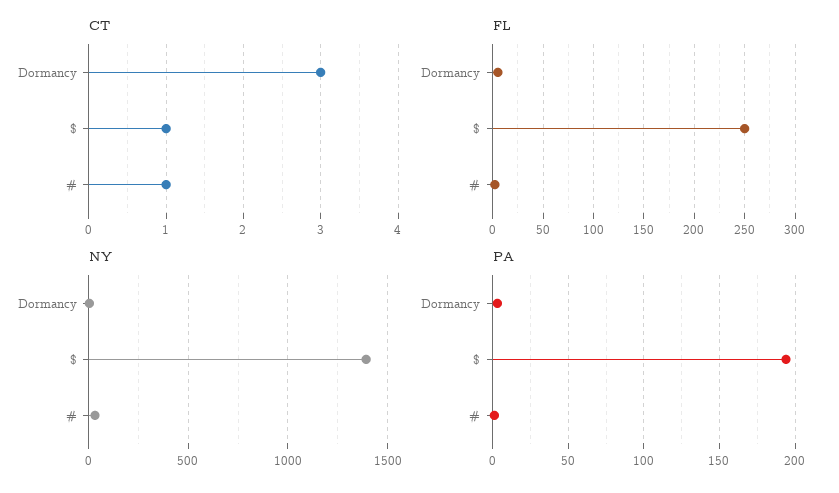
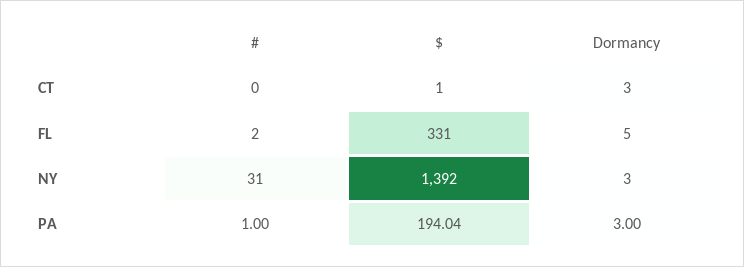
  {
    "CT": {
      "Dormancy": 3,
      "$": 1,
-     "#": 1
+     "#": 0
    },
    "FL": {
      "Dormancy": 5,
-     "$": 250,
+     "$": 331,
      "#": 2
    },
    "NY": {
      "Dormancy": 3,
      "$": 1392,
      "#": 31
    },
    "PA": {
      "Dormancy": 3,
      "$": 194.04,
      "#": 1
    }
  }

